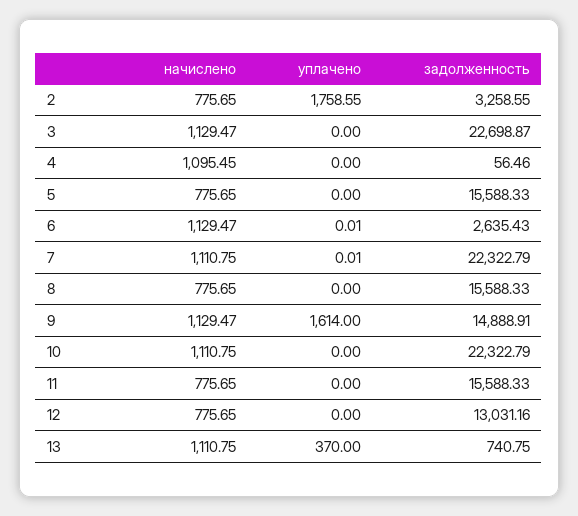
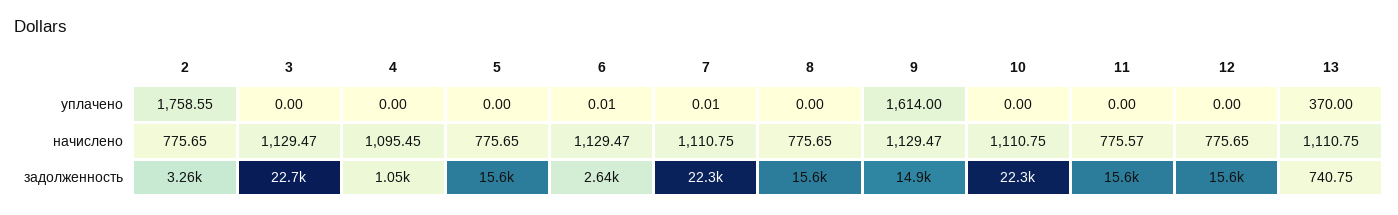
  {
    "начислено": {
      "2": 775.65,
      "3": 1129.47,
      "4": 1095.45,
      "5": 775.65,
      "6": 1129.47,
      "7": 1110.75,
      "8": 775.65,
      "9": 1129.47,
      "10": 1110.75,
-     "11": 775.65,
+     "11": 775.57,
      "12": 775.65,
      "13": 1110.75
    },
    "уплачено": {
      "2": 1758.55,
      "3": 0,
      "4": 0,
      "5": 0,
      "6": 0.01,
      "7": 0.01,
      "8": 0,
      "9": 1614,
      "10": 0,
      "11": 0,
      "12": 0,
      "13": 370
    },
    "задолженность": {
      "2": 3258.55,
      "3": 22698.87,
-     "4": 56.46,
+     "4": 1050,
      "5": 15588.33,
      "6": 2635.43,
      "7": 22322.79,
      "8": 15588.33,
      "9": 14888.91,
      "10": 22322.79,
      "11": 15588.33,
-     "12": 13031.16,
+     "12": 15600,
      "13": 740.75
    }
  }

